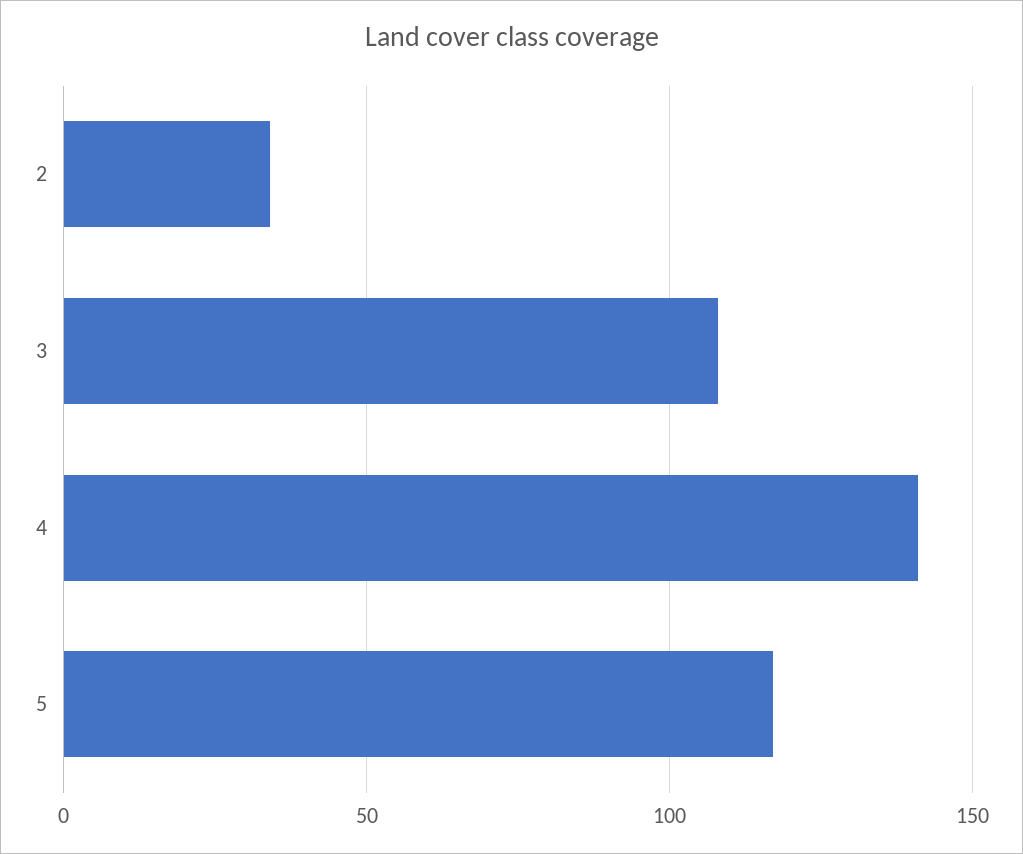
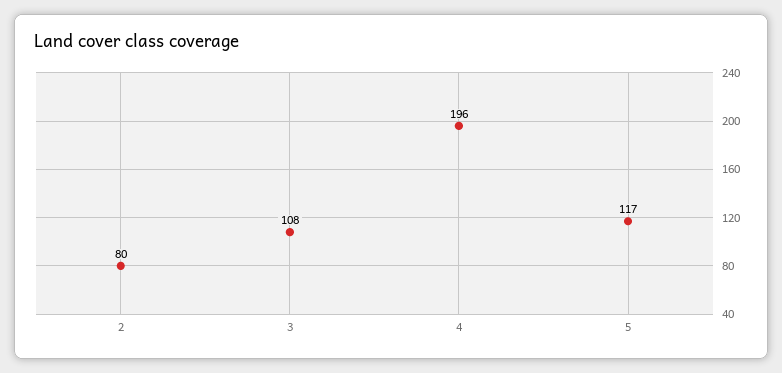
  {
-   "2": 35,
+   "2": 80,
    "3": 108,
-   "4": 140,
+   "4": 196,
    "5": 117
  }

